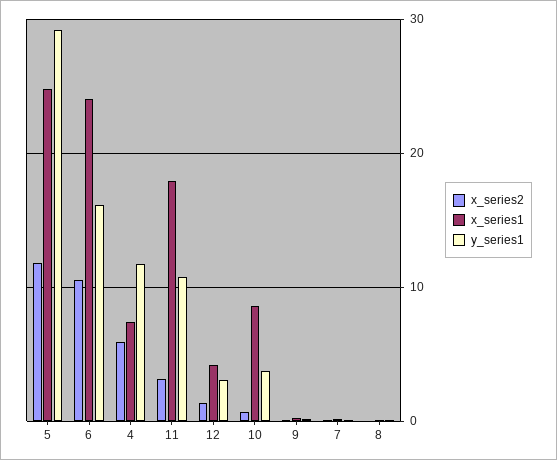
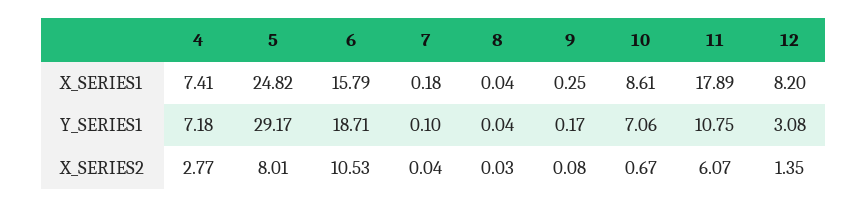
  {
    "x_series2": {
-     "5": 12,
+     "5": 8.01,
      "6": 10.53,
-     "4": 6,
+     "4": 2.77,
-     "11": 3,
+     "11": 6.07,
      "12": 1.35,
      "10": 0.67,
      "9": 0.08,
      "7": 0.04,
      "8": 0.03
    },
    "x_series1": {
      "5": 24.82,
-     "6": 24,
+     "6": 15.79,
      "4": 7.41,
      "11": 17.89,
-     "12": 4,
+     "12": 8.2,
      "10": 8.61,
      "9": 0.25,
      "7": 0.18,
      "8": 0.04
    },
    "y_series1": {
      "5": 29.17,
-     "6": 16,
+     "6": 18.71,
-     "4": 12,
+     "4": 7.18,
      "11": 10.75,
      "12": 3.08,
-     "10": 4,
+     "10": 7.06,
      "9": 0.17,
      "7": 0.1,
      "8": 0.04
    }
  }

